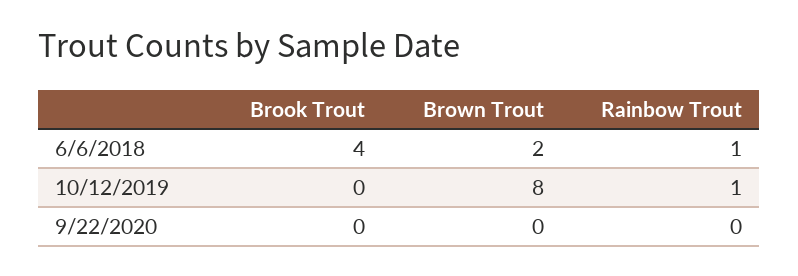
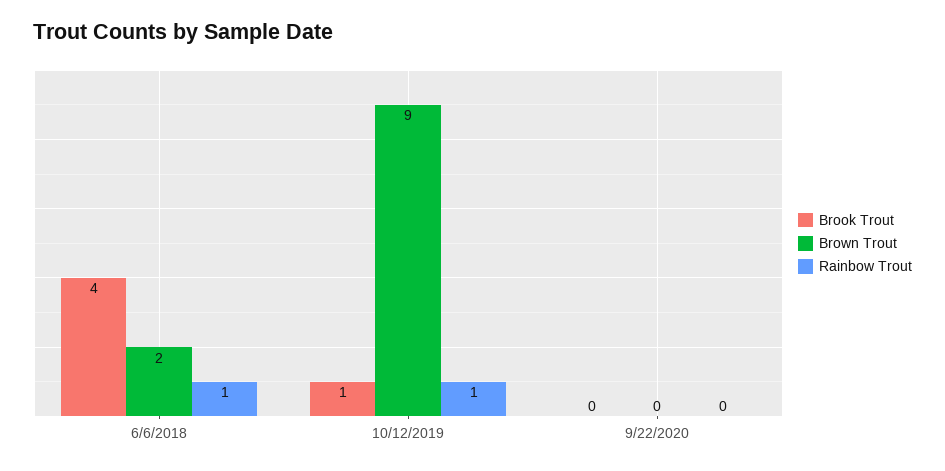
  {
    "Brook Trout": {
      "6/6/2018": 4,
-     "10/12/2019": 0,
+     "10/12/2019": 1,
      "9/22/2020": 0
    },
    "Brown Trout": {
      "6/6/2018": 2,
-     "10/12/2019": 8,
+     "10/12/2019": 9,
      "9/22/2020": 0
    },
    "Rainbow Trout": {
      "6/6/2018": 1,
      "10/12/2019": 1,
      "9/22/2020": 0
    }
  }

